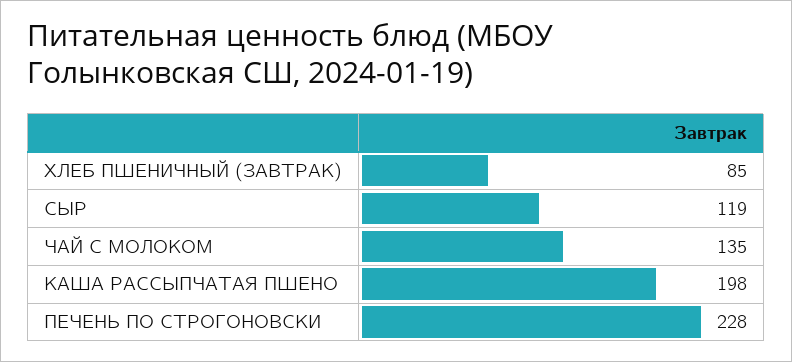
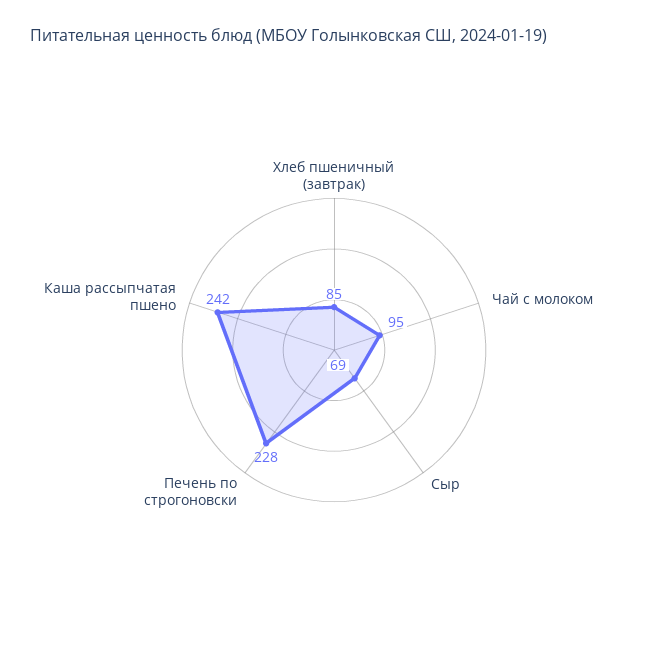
  {
    "ХЛЕБ ПШЕНИЧНЫЙ (ЗАВТРАК)": 85,
-   "СЫР": 119,
+   "СЫР": 69,
-   "ЧАЙ С МОЛОКОМ": 135,
+   "ЧАЙ С МОЛОКОМ": 95,
-   "КАША РАССЫПЧАТАЯ ПШЕНО": 198,
+   "КАША РАССЫПЧАТАЯ ПШЕНО": 242,
    "ПЕЧЕНЬ ПО СТРОГОНОВСКИ": 228
  }

